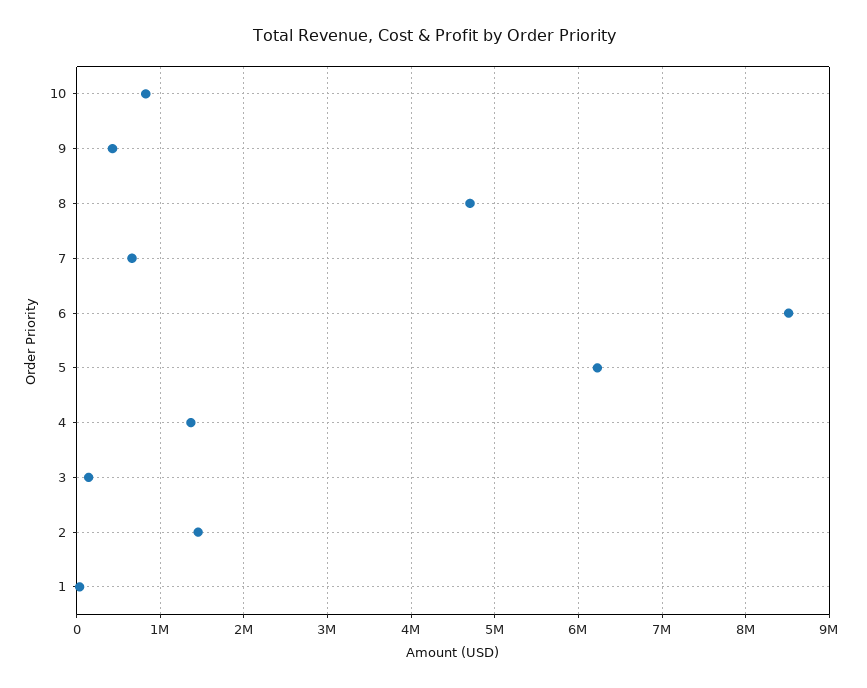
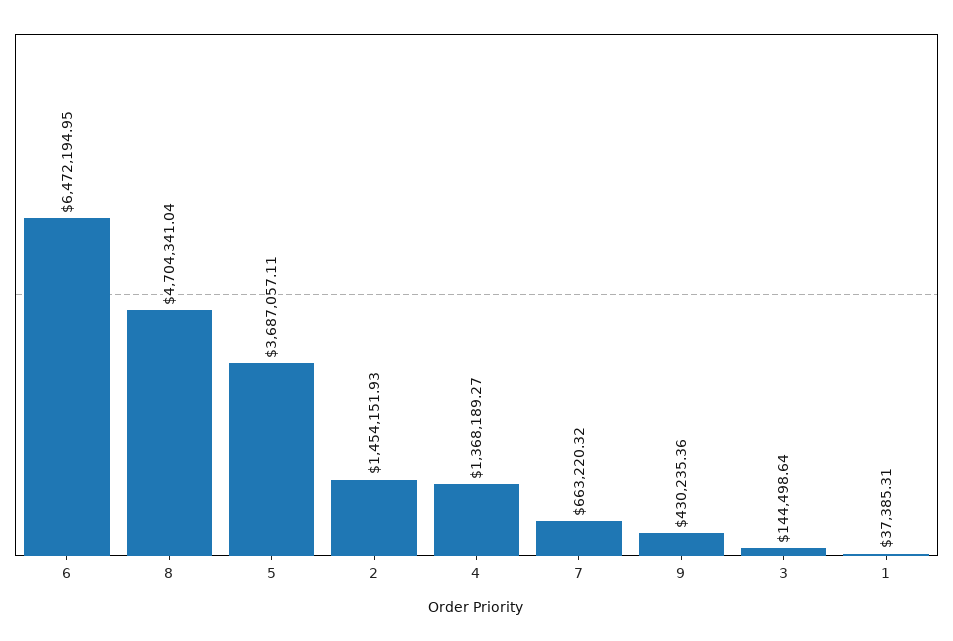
  {
-   "10": 800000,
    "9": 430235.36,
    "8": 4704341.04,
    "7": 663220.32,
-   "6": 8500000,
+   "6": 6472194.95,
-   "5": 6200000,
+   "5": 3687057.11,
    "4": 1368189.27,
    "3": 144498.64,
    "2": 1454151.93,
    "1": 37385.31
  }

